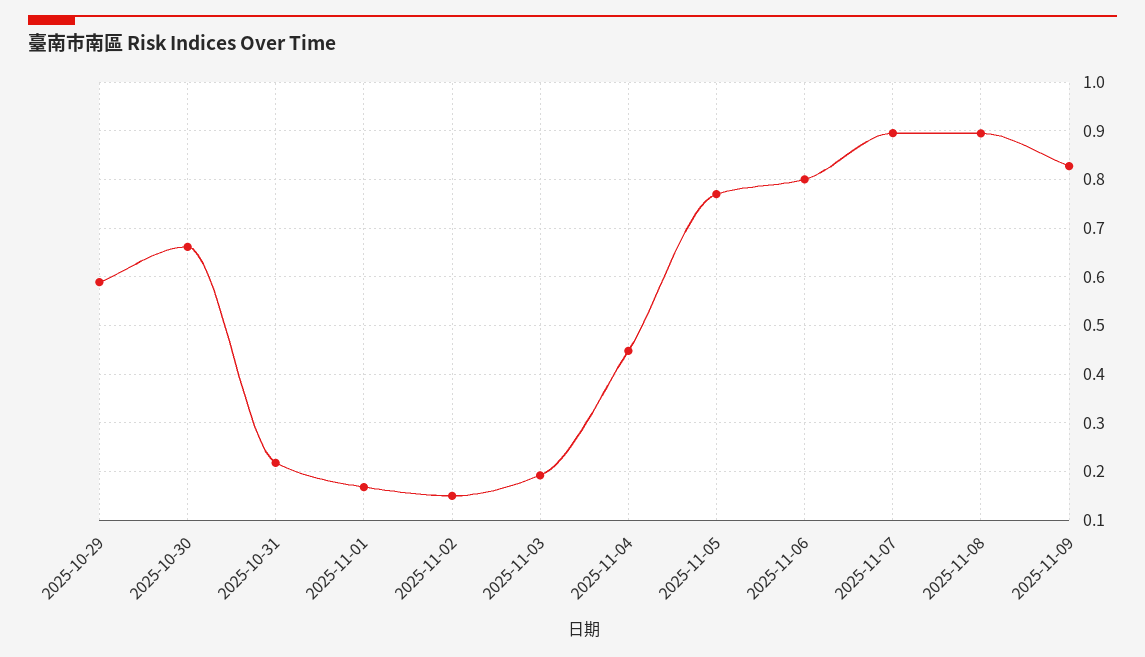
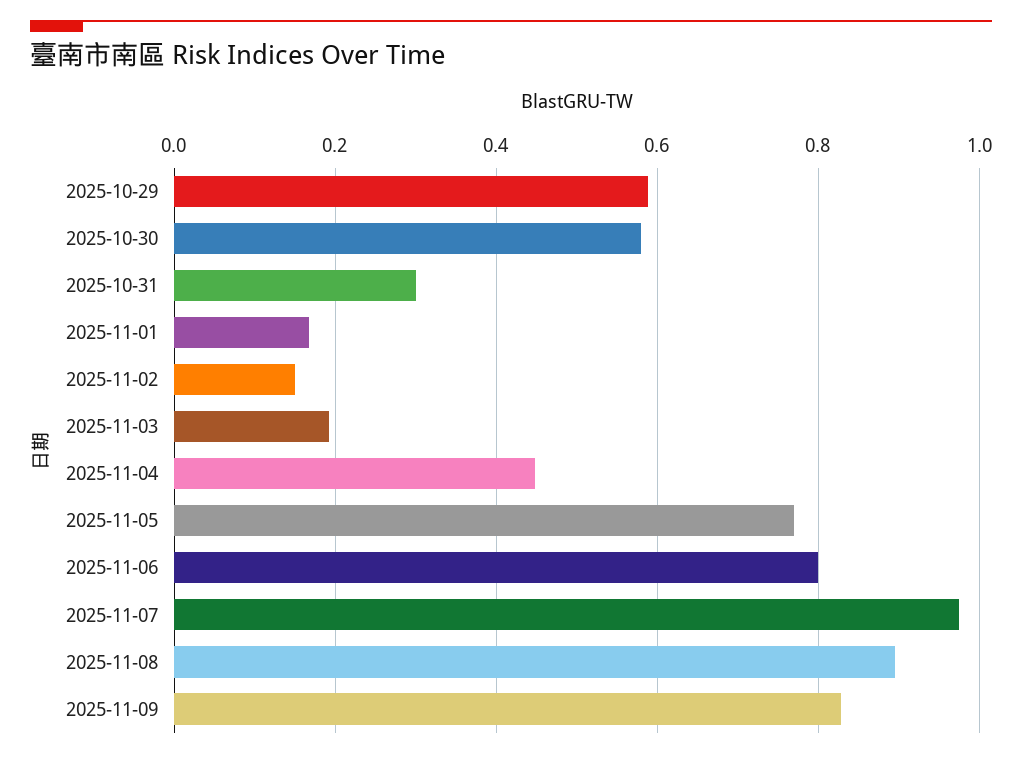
  {
    "2025-10-29": 0.58,
-   "2025-10-30": 0.66,
+   "2025-10-30": 0.58,
-   "2025-10-31": 0.22,
+   "2025-10-31": 0.3,
    "2025-11-01": 0.16,
    "2025-11-02": 0.14,
    "2025-11-03": 0.2,
    "2025-11-04": 0.44,
    "2025-11-05": 0.76,
    "2025-11-06": 0.8,
-   "2025-11-07": 0.9,
+   "2025-11-07": 0.98,
    "2025-11-08": 0.9,
    "2025-11-09": 0.82
  }

